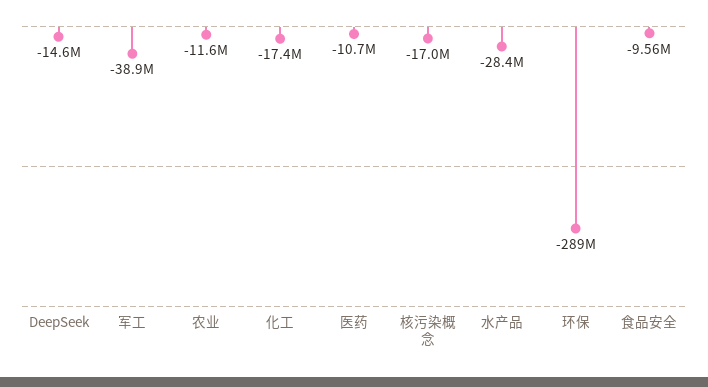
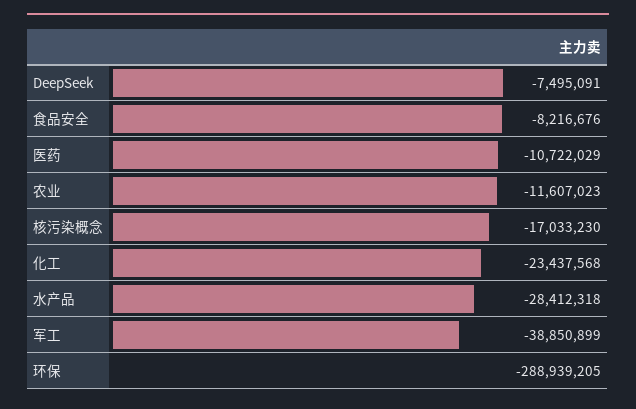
  {
-   "DeepSeek": -14600000,
+   "DeepSeek": -7495091,
    "军工": -38850899,
    "农业": -11607023,
-   "化工": -17400000,
+   "化工": -23437568,
    "医药": -10722029,
    "核污染概念": -17033230,
    "水产品": -28412318,
    "环保": -288939205,
-   "食品安全": -9560000
+   "食品安全": -8216676
  }

